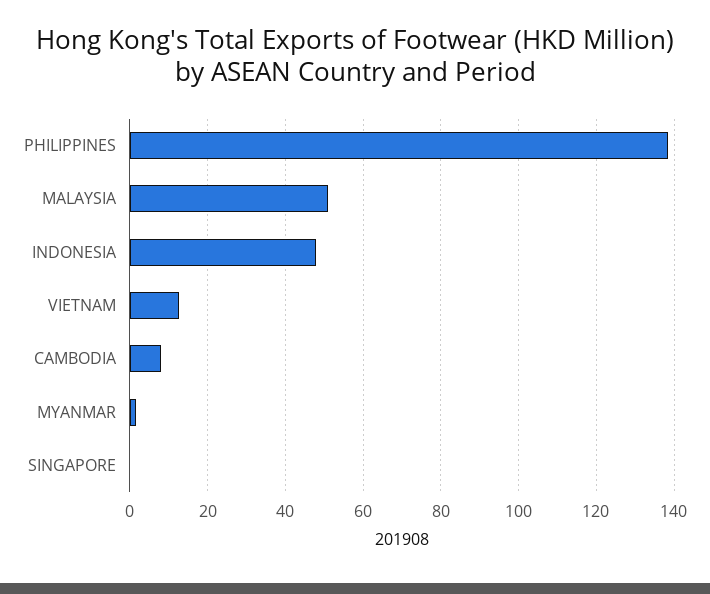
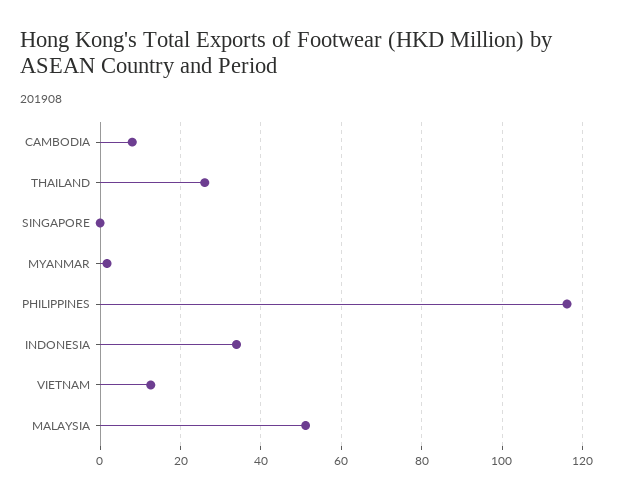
  {
-   "PHILIPPINES": 138,
+   "PHILIPPINES": 116,
    "MALAYSIA": 52,
-   "INDONESIA": 48,
+   "INDONESIA": 34,
    "VIETNAM": 12,
    "CAMBODIA": 8,
    "MYANMAR": 2,
-   "SINGAPORE": 0
+   "SINGAPORE": 0,
+   "THAILAND": 26
  }

